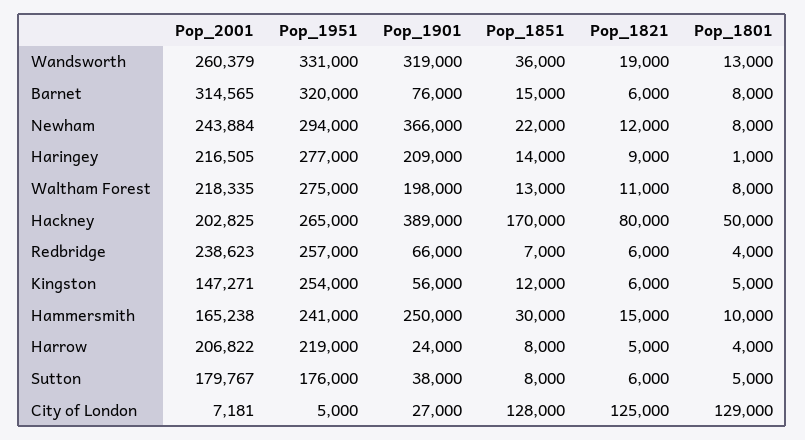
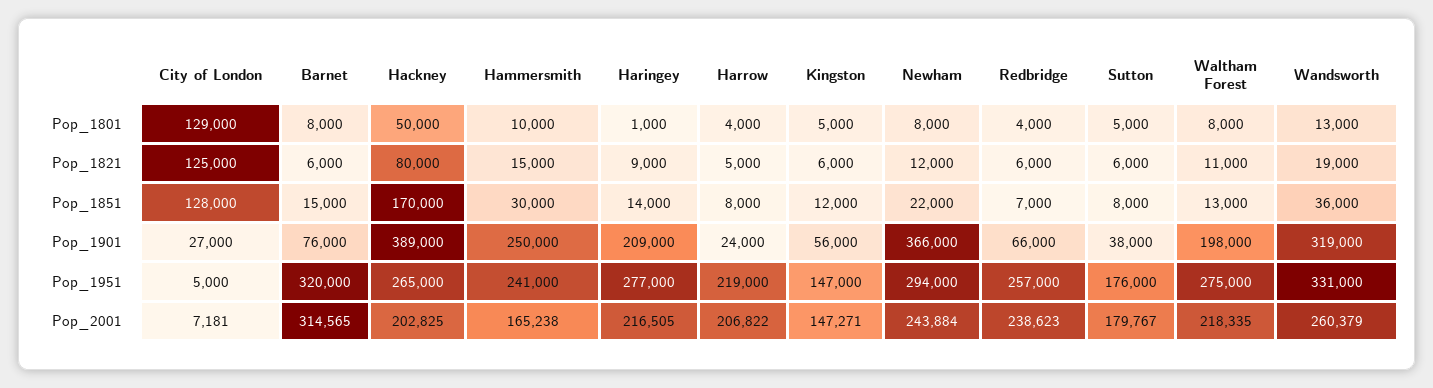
  {
    "Pop_2001": {
      "Wandsworth": 260379,
      "Barnet": 314565,
      "Newham": 243884,
      "Haringey": 216505,
      "Waltham Forest": 218335,
      "Hackney": 202825,
      "Redbridge": 238623,
      "Kingston": 147271,
      "Hammersmith": 165238,
      "Harrow": 206822,
      "Sutton": 179767,
      "City of London": 7181
    },
    "Pop_1951": {
      "Wandsworth": 331000,
      "Barnet": 320000,
      "Newham": 294000,
      "Haringey": 277000,
      "Waltham Forest": 275000,
      "Hackney": 265000,
      "Redbridge": 257000,
-     "Kingston": 254000,
+     "Kingston": 147000,
      "Hammersmith": 241000,
      "Harrow": 219000,
      "Sutton": 176000,
      "City of London": 5000
    },
    "Pop_1901": {
      "Wandsworth": 319000,
      "Barnet": 76000,
      "Newham": 366000,
      "Haringey": 209000,
      "Waltham Forest": 198000,
      "Hackney": 389000,
      "Redbridge": 66000,
      "Kingston": 56000,
      "Hammersmith": 250000,
      "Harrow": 24000,
      "Sutton": 38000,
      "City of London": 27000
    },
    "Pop_1851": {
      "Wandsworth": 36000,
      "Barnet": 15000,
      "Newham": 22000,
      "Haringey": 14000,
      "Waltham Forest": 13000,
      "Hackney": 170000,
      "Redbridge": 7000,
      "Kingston": 12000,
      "Hammersmith": 30000,
      "Harrow": 8000,
      "Sutton": 8000,
      "City of London": 128000
    },
    "Pop_1821": {
      "Wandsworth": 19000,
      "Barnet": 6000,
      "Newham": 12000,
      "Haringey": 9000,
      "Waltham Forest": 11000,
      "Hackney": 80000,
      "Redbridge": 6000,
      "Kingston": 6000,
      "Hammersmith": 15000,
      "Harrow": 5000,
      "Sutton": 6000,
      "City of London": 125000
    },
    "Pop_1801": {
      "Wandsworth": 13000,
      "Barnet": 8000,
      "Newham": 8000,
      "Haringey": 1000,
      "Waltham Forest": 8000,
      "Hackney": 50000,
      "Redbridge": 4000,
      "Kingston": 5000,
      "Hammersmith": 10000,
      "Harrow": 4000,
      "Sutton": 5000,
      "City of London": 129000
    }
  }

